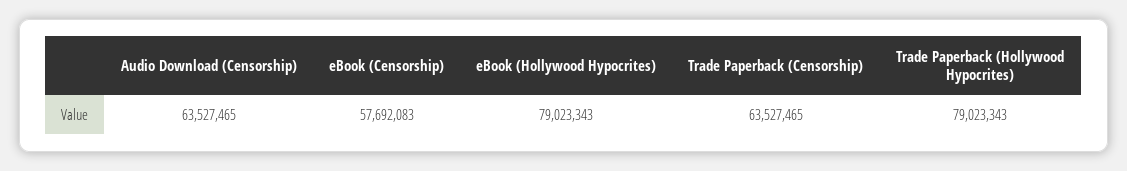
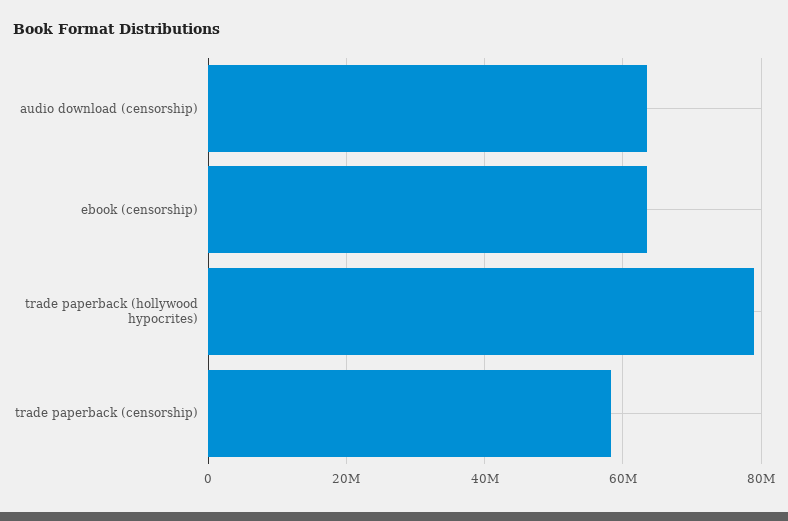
  {
    "Audio Download (Censorship)": 63527465,
-   "eBook (Censorship)": 57692083,
+   "eBook (Censorship)": 64000000,
-   "eBook (Hollywood Hypocrites)": 79023343,
-   "Trade Paperback (Censorship)": 63527465,
+   "Trade Paperback (Censorship)": 58000000,
    "Trade Paperback (Hollywood Hypocrites)": 79023343
  }

